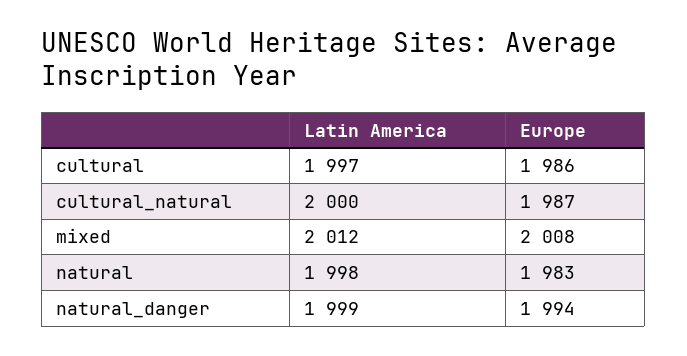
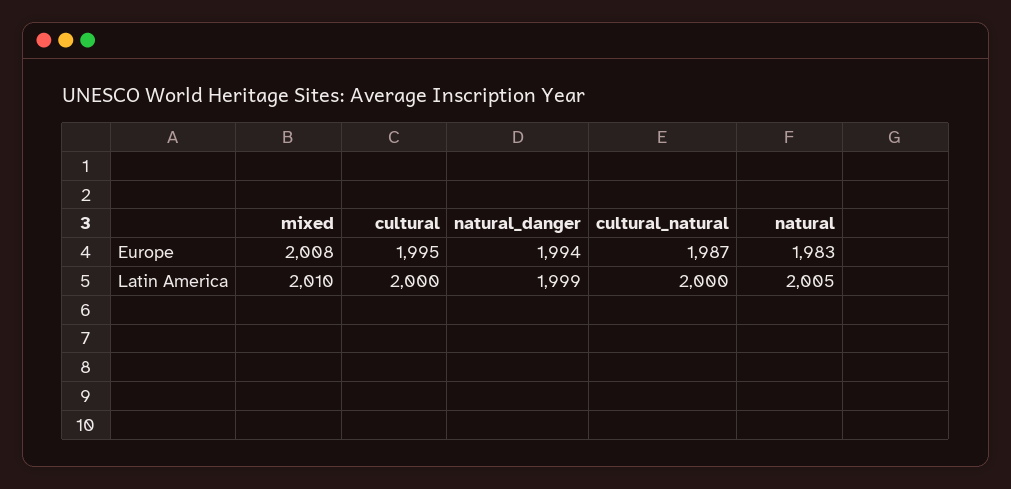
  {
    "Latin America": {
-     "cultural": 1997,
+     "cultural": 2000,
      "cultural_natural": 2000,
-     "mixed": 2012,
+     "mixed": 2010,
-     "natural": 1998,
+     "natural": 2005,
      "natural_danger": 1999
    },
    "Europe": {
-     "cultural": 1986,
+     "cultural": 1995,
      "cultural_natural": 1987,
      "mixed": 2008,
      "natural": 1983,
      "natural_danger": 1994
    }
  }

